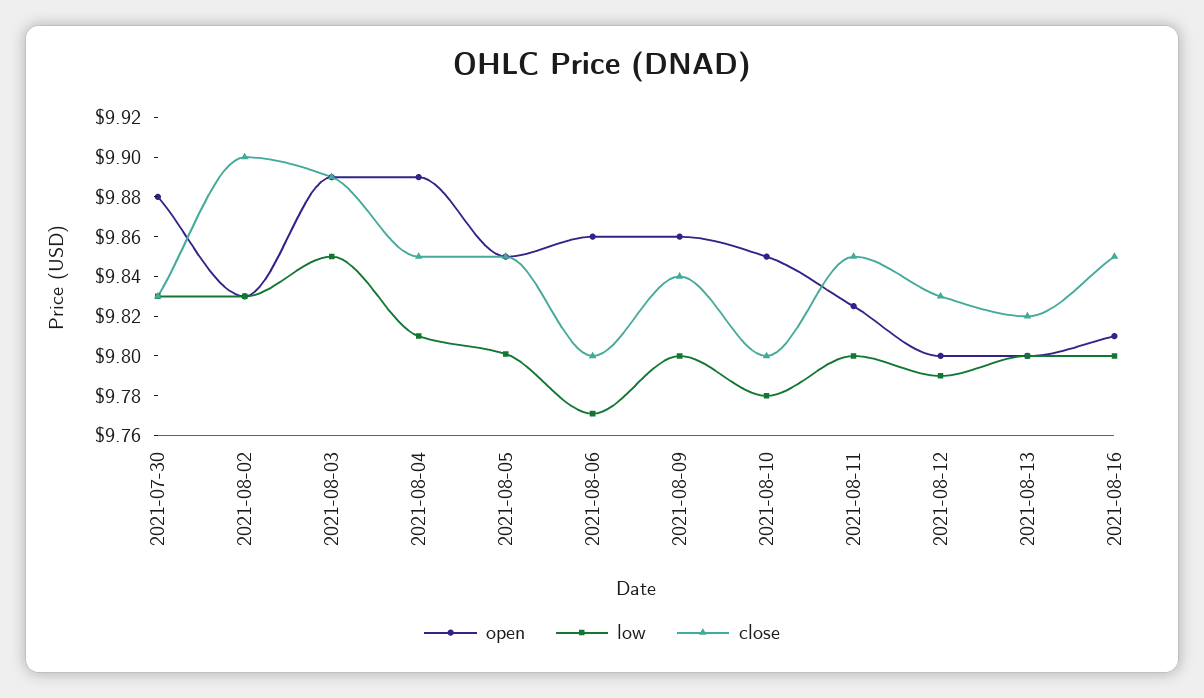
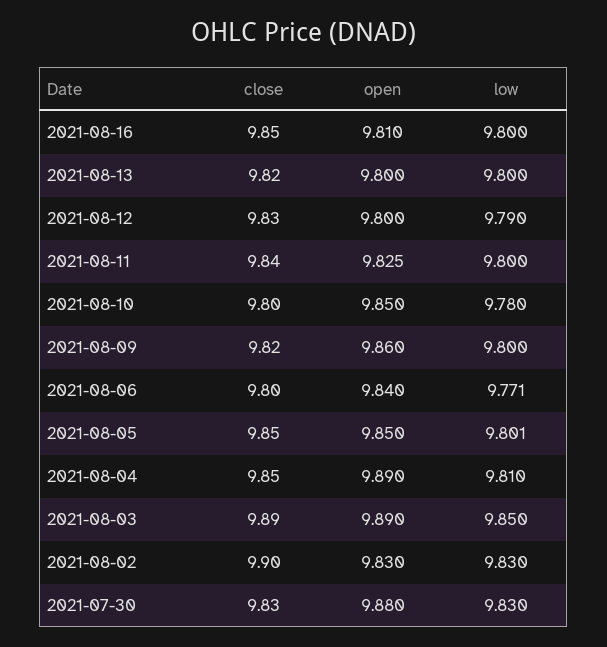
  {
    "open": {
      "2021-07-30": 9.88,
      "2021-08-02": 9.83,
      "2021-08-03": 9.89,
      "2021-08-04": 9.89,
      "2021-08-05": 9.85,
-     "2021-08-06": 9.86,
+     "2021-08-06": 9.84,
      "2021-08-09": 9.86,
      "2021-08-10": 9.85,
      "2021-08-11": 9.825,
      "2021-08-12": 9.8,
      "2021-08-13": 9.8,
      "2021-08-16": 9.81
    },
    "low": {
      "2021-07-30": 9.83,
      "2021-08-02": 9.83,
      "2021-08-03": 9.85,
      "2021-08-04": 9.81,
      "2021-08-05": 9.801,
      "2021-08-06": 9.771,
      "2021-08-09": 9.8,
      "2021-08-10": 9.78,
      "2021-08-11": 9.8,
      "2021-08-12": 9.79,
      "2021-08-13": 9.8,
      "2021-08-16": 9.8
    },
    "close": {
      "2021-07-30": 9.83,
      "2021-08-02": 9.9,
      "2021-08-03": 9.89,
      "2021-08-04": 9.85,
      "2021-08-05": 9.85,
      "2021-08-06": 9.8,
-     "2021-08-09": 9.84,
+     "2021-08-09": 9.82,
      "2021-08-10": 9.8,
-     "2021-08-11": 9.85,
+     "2021-08-11": 9.84,
      "2021-08-12": 9.83,
      "2021-08-13": 9.82,
      "2021-08-16": 9.85
    }
  }

